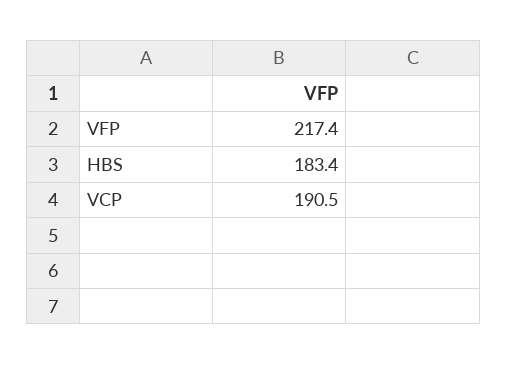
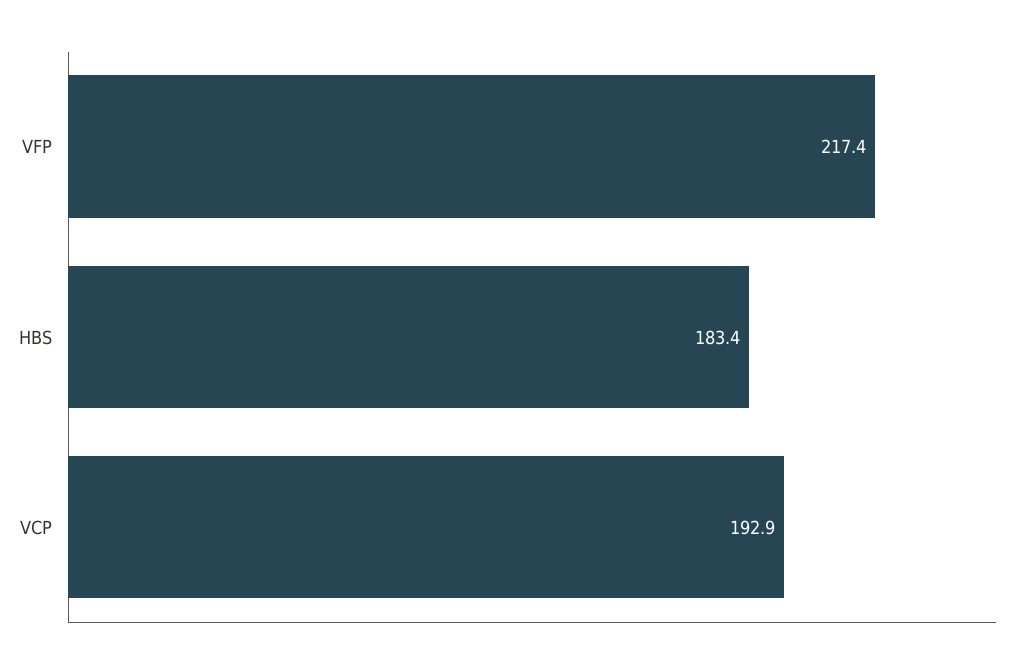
  {
    "VFP": 217.4,
    "HBS": 183.4,
-   "VCP": 190.5
+   "VCP": 192.9
  }

